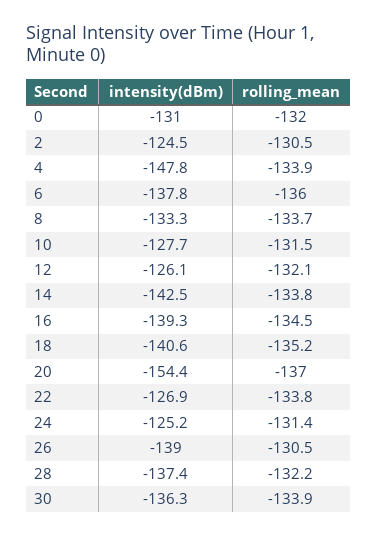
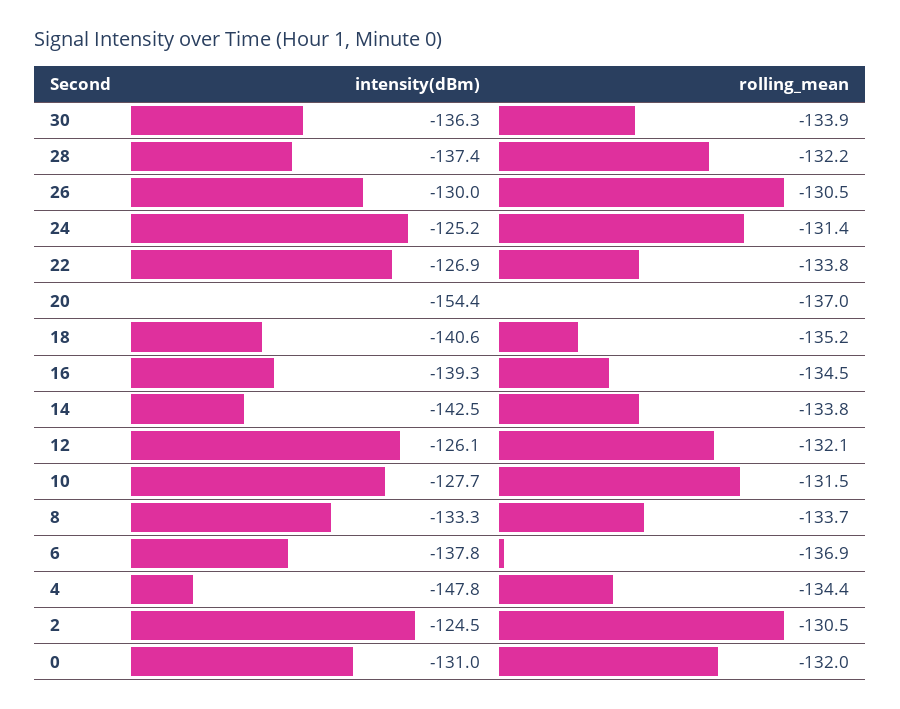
  {
    "intensity(dBm)": {
      "0": -131,
      "2": -124.5,
      "4": -147.8,
      "6": -137.8,
      "8": -133.3,
      "10": -127.7,
      "12": -126.1,
      "14": -142.5,
      "16": -139.3,
      "18": -140.6,
      "20": -154.4,
      "22": -126.9,
      "24": -125.2,
-     "26": -139,
+     "26": -130,
      "28": -137.4,
      "30": -136.3
    },
    "rolling_mean": {
      "0": -132,
      "2": -130.5,
-     "4": -133.9,
+     "4": -134.4,
-     "6": -136,
+     "6": -136.9,
      "8": -133.7,
      "10": -131.5,
      "12": -132.1,
      "14": -133.8,
      "16": -134.5,
      "18": -135.2,
      "20": -137,
      "22": -133.8,
      "24": -131.4,
      "26": -130.5,
      "28": -132.2,
      "30": -133.9
    }
  }

